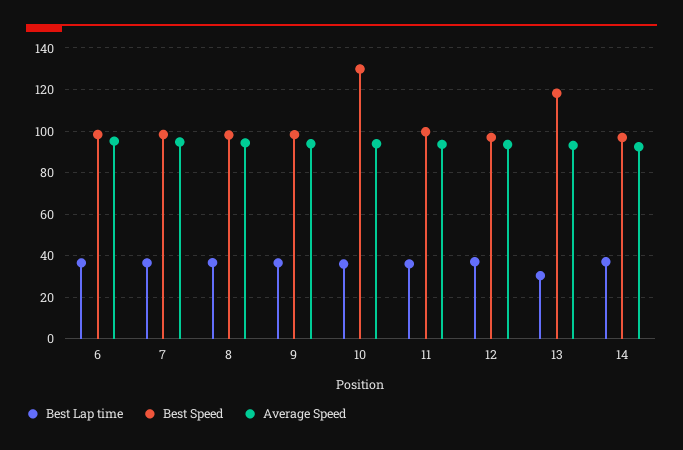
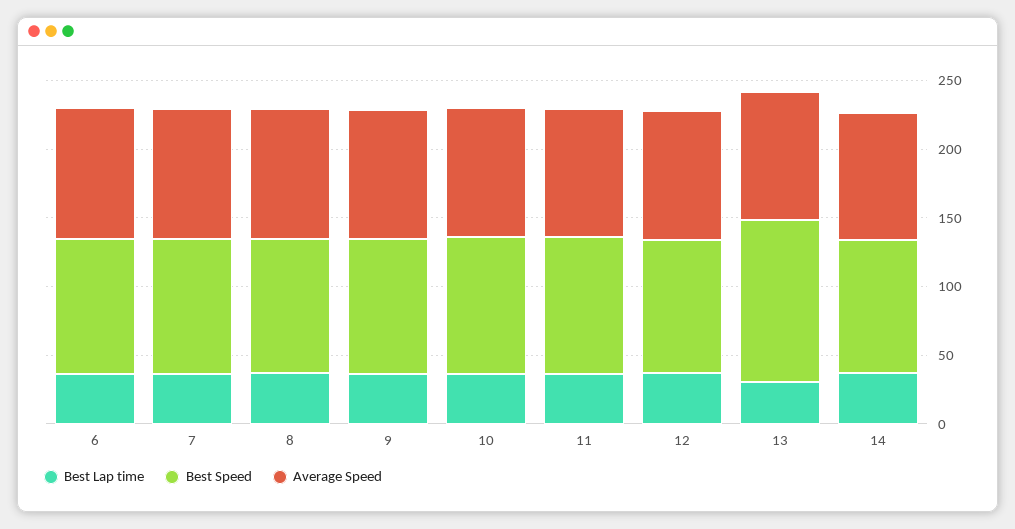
  {
    "Best Lap time": {
      "6": 35,
      "7": 35,
      "8": 35,
      "9": 35,
      "10": 35,
      "11": 35,
      "12": 35,
      "13": 30,
      "14": 35
    },
    "Best Speed": {
      "6": 100,
      "7": 100,
      "8": 100,
      "9": 100,
-     "10": 130,
+     "10": 100,
      "11": 100,
      "12": 95,
      "13": 120,
      "14": 95
    },
    "Average Speed": {
      "6": 95,
      "7": 95,
      "8": 95,
      "9": 95,
      "10": 95,
      "11": 95,
      "12": 95,
      "13": 95,
      "14": 95
    }
  }

